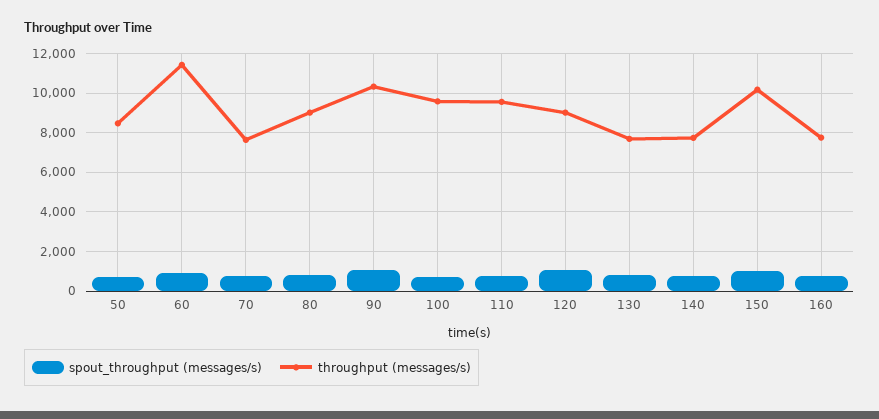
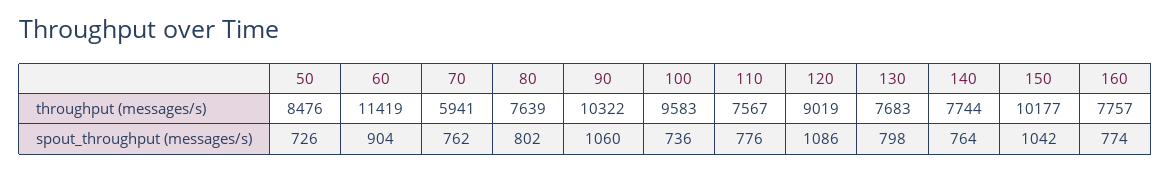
  {
    "spout_throughput (messages/s)": {
      "50": 726,
      "60": 904,
      "70": 762,
      "80": 802,
      "90": 1060,
      "100": 736,
      "110": 776,
      "120": 1086,
      "130": 798,
      "140": 764,
      "150": 1042,
      "160": 774
    },
    "throughput (messages/s)": {
      "50": 8476,
      "60": 11419,
-     "70": 7500,
+     "70": 5941,
-     "80": 9000,
+     "80": 7639,
      "90": 10322,
      "100": 9583,
-     "110": 9500,
+     "110": 7567,
      "120": 9019,
      "130": 7683,
      "140": 7744,
      "150": 10177,
      "160": 7757
    }
  }

